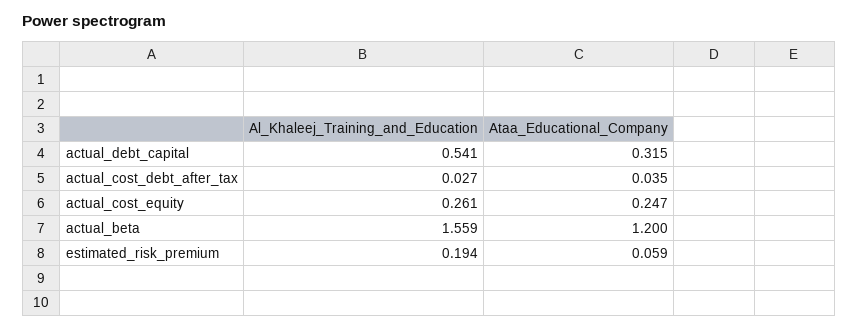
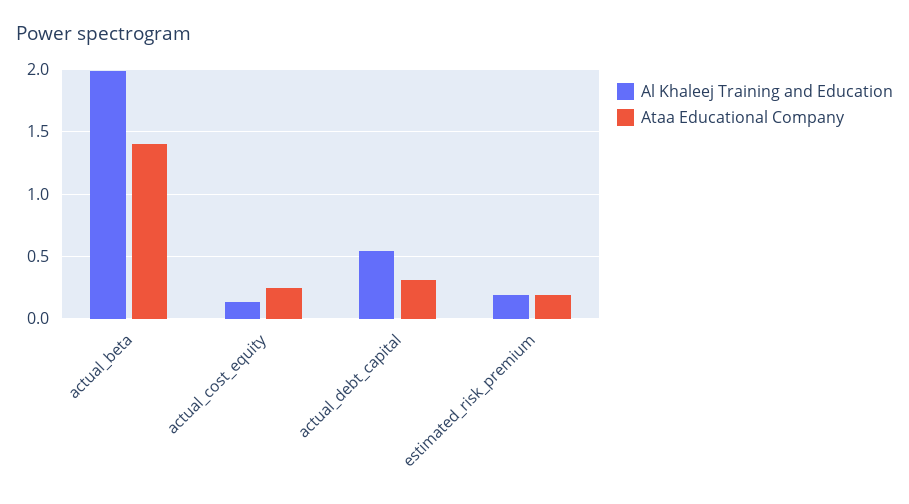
  {
    "Al_Khaleej_Training_and_Education": {
      "actual_debt_capital": 0.541,
-     "actual_cost_debt_after_tax": 0.027,
-     "actual_cost_equity": 0.261,
+     "actual_cost_equity": 0.15,
-     "actual_beta": 1.559,
+     "actual_beta": 2,
      "estimated_risk_premium": 0.194
    },
    "Ataa_Educational_Company": {
      "actual_debt_capital": 0.315,
-     "actual_cost_debt_after_tax": 0.035,
      "actual_cost_equity": 0.247,
-     "actual_beta": 1.2,
+     "actual_beta": 1.4,
-     "estimated_risk_premium": 0.059
+     "estimated_risk_premium": 0.2
    }
  }

